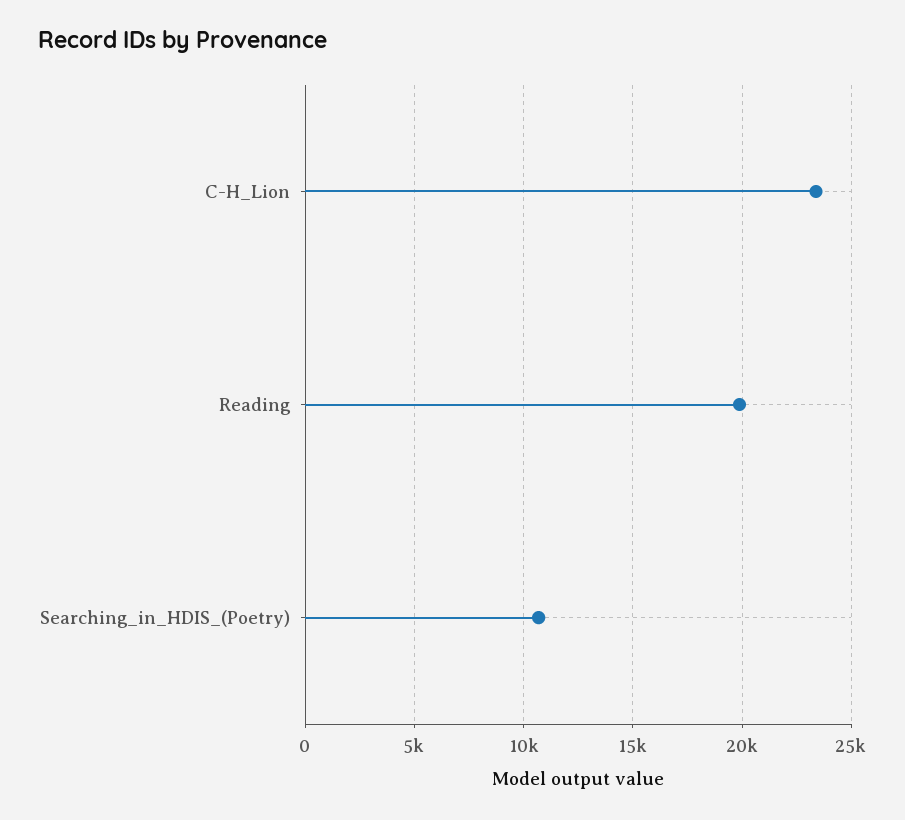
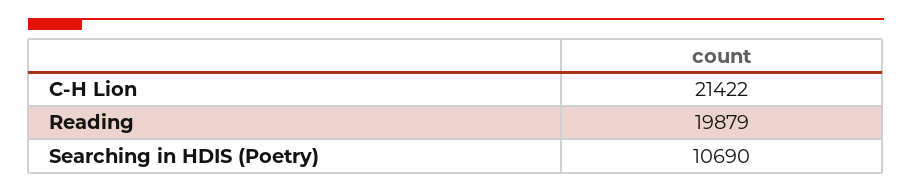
  {
-   "C-H_Lion": 23500,
+   "C-H_Lion": 21422,
    "Reading": 19879,
    "Searching_in_HDIS_(Poetry)": 10690
  }

